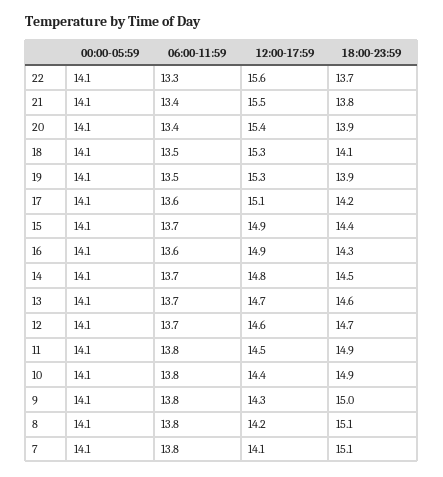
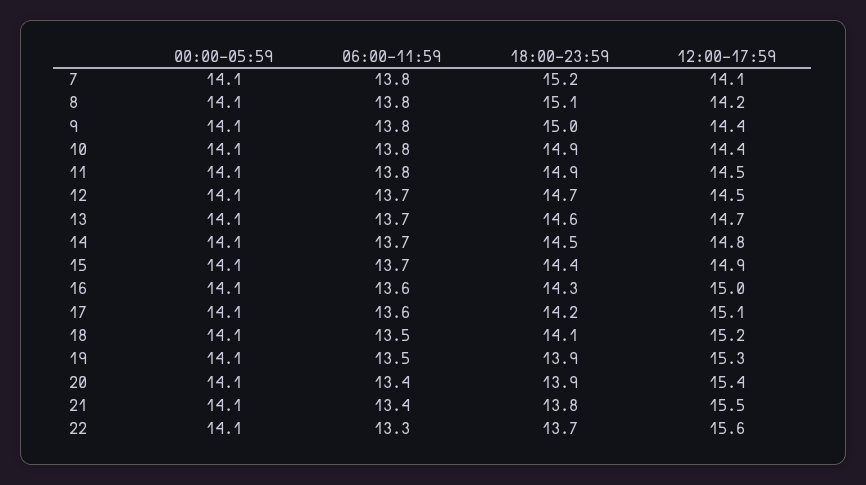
  {
    "00:00-05:59": {
      "22": 14.1,
      "21": 14.1,
      "20": 14.1,
      "18": 14.1,
      "19": 14.1,
      "17": 14.1,
      "15": 14.1,
      "16": 14.1,
      "14": 14.1,
      "13": 14.1,
      "12": 14.1,
      "11": 14.1,
      "10": 14.1,
      "9": 14.1,
      "8": 14.1,
      "7": 14.1
    },
    "06:00-11:59": {
      "22": 13.3,
      "21": 13.4,
      "20": 13.4,
      "18": 13.5,
      "19": 13.5,
      "17": 13.6,
      "15": 13.7,
      "16": 13.6,
      "14": 13.7,
      "13": 13.7,
      "12": 13.7,
      "11": 13.8,
      "10": 13.8,
      "9": 13.8,
      "8": 13.8,
      "7": 13.8
    },
    "12:00-17:59": {
      "22": 15.6,
      "21": 15.5,
      "20": 15.4,
-     "18": 15.3,
+     "18": 15.2,
      "19": 15.3,
      "17": 15.1,
      "15": 14.9,
-     "16": 14.9,
+     "16": 15,
      "14": 14.8,
      "13": 14.7,
-     "12": 14.6,
+     "12": 14.5,
      "11": 14.5,
      "10": 14.4,
-     "9": 14.3,
+     "9": 14.4,
      "8": 14.2,
      "7": 14.1
    },
    "18:00-23:59": {
      "22": 13.7,
      "21": 13.8,
      "20": 13.9,
      "18": 14.1,
      "19": 13.9,
      "17": 14.2,
      "15": 14.4,
      "16": 14.3,
      "14": 14.5,
      "13": 14.6,
      "12": 14.7,
      "11": 14.9,
      "10": 14.9,
      "9": 15,
      "8": 15.1,
-     "7": 15.1
+     "7": 15.2
    }
  }

